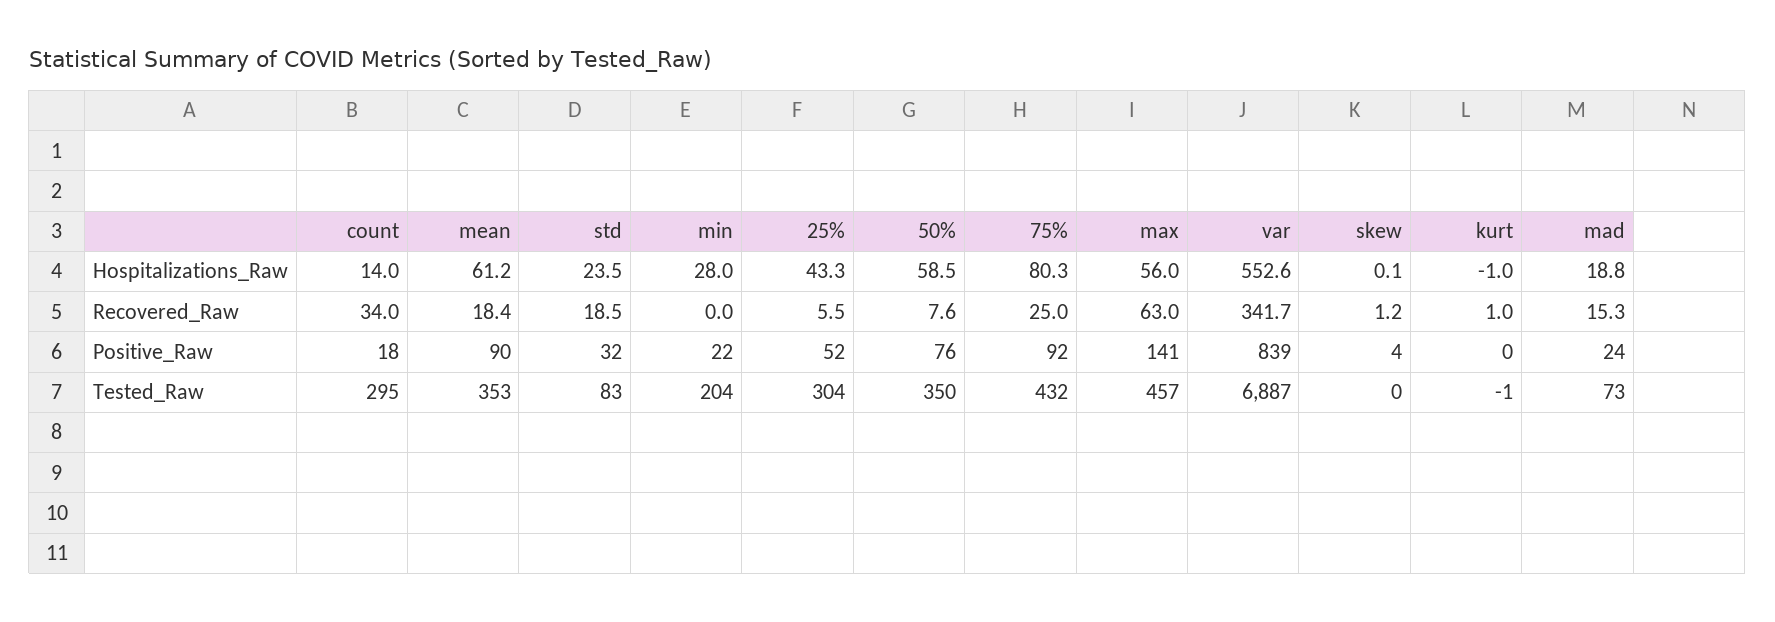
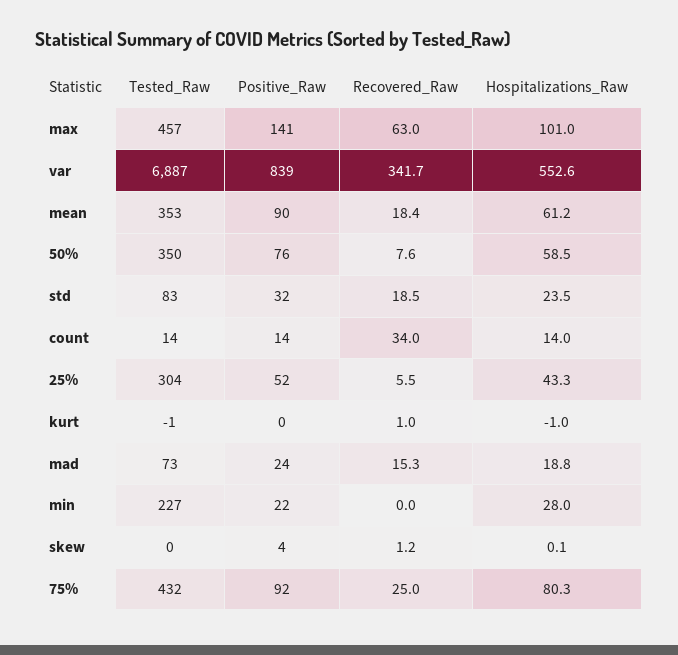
  {
    "count": {
      "Hospitalizations_Raw": 14,
      "Recovered_Raw": 34,
-     "Positive_Raw": 18,
+     "Positive_Raw": 14,
-     "Tested_Raw": 295
+     "Tested_Raw": 14
    },
    "mean": {
      "Hospitalizations_Raw": 61.2,
      "Recovered_Raw": 18.4,
      "Positive_Raw": 90,
      "Tested_Raw": 353
    },
    "std": {
      "Hospitalizations_Raw": 23.5,
      "Recovered_Raw": 18.5,
      "Positive_Raw": 32,
      "Tested_Raw": 83
    },
    "min": {
      "Hospitalizations_Raw": 28,
      "Recovered_Raw": 0,
      "Positive_Raw": 22,
-     "Tested_Raw": 204
+     "Tested_Raw": 227
    },
    "25%": {
      "Hospitalizations_Raw": 43.3,
      "Recovered_Raw": 5.5,
      "Positive_Raw": 52,
      "Tested_Raw": 304
    },
    "50%": {
      "Hospitalizations_Raw": 58.5,
      "Recovered_Raw": 7.6,
      "Positive_Raw": 76,
      "Tested_Raw": 350
    },
    "75%": {
      "Hospitalizations_Raw": 80.3,
      "Recovered_Raw": 25,
      "Positive_Raw": 92,
      "Tested_Raw": 432
    },
    "max": {
-     "Hospitalizations_Raw": 56,
+     "Hospitalizations_Raw": 101,
      "Recovered_Raw": 63,
      "Positive_Raw": 141,
      "Tested_Raw": 457
    },
    "var": {
      "Hospitalizations_Raw": 552.6,
      "Recovered_Raw": 341.7,
      "Positive_Raw": 839,
      "Tested_Raw": 6887
    },
    "skew": {
      "Hospitalizations_Raw": 0.1,
      "Recovered_Raw": 1.2,
      "Positive_Raw": 4,
      "Tested_Raw": 0
    },
    "kurt": {
      "Hospitalizations_Raw": -1,
      "Recovered_Raw": 1,
      "Positive_Raw": 0,
      "Tested_Raw": -1
    },
    "mad": {
      "Hospitalizations_Raw": 18.8,
      "Recovered_Raw": 15.3,
      "Positive_Raw": 24,
      "Tested_Raw": 73
    }
  }

